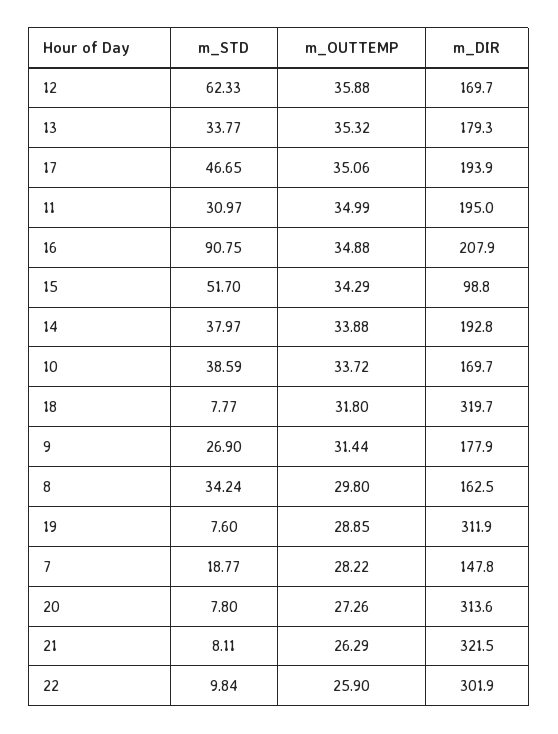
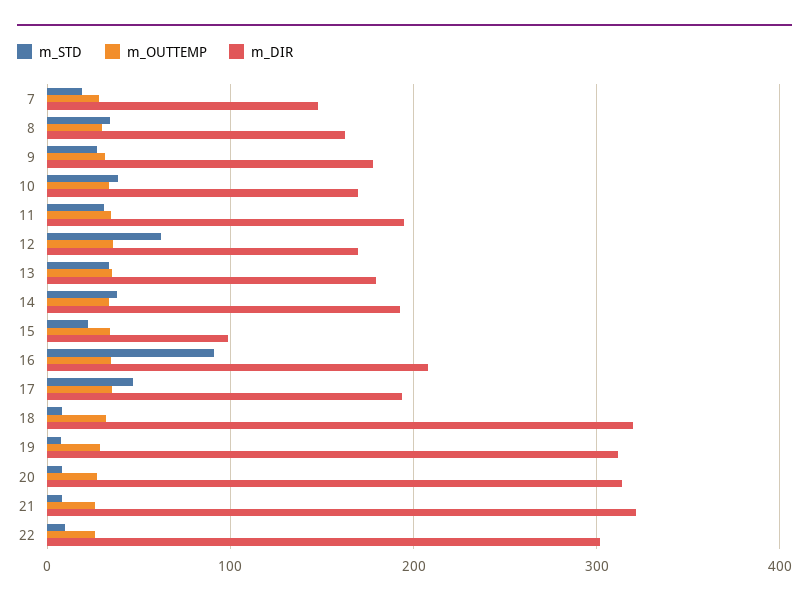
  {
    "m_STD": {
      "12": 62.33,
      "13": 33.77,
      "17": 46.65,
      "11": 30.97,
      "16": 90.75,
-     "15": 51.7,
+     "15": 20,
      "14": 37.97,
      "10": 38.59,
      "18": 7.77,
      "9": 26.9,
      "8": 34.24,
      "19": 7.6,
      "7": 18.77,
      "20": 7.8,
      "21": 8.11,
      "22": 9.84
    },
    "m_OUTTEMP": {
      "12": 35.88,
      "13": 35.32,
      "17": 35.06,
      "11": 34.99,
      "16": 34.88,
      "15": 34.29,
      "14": 33.88,
      "10": 33.72,
      "18": 31.8,
      "9": 31.44,
      "8": 29.8,
      "19": 28.85,
      "7": 28.22,
      "20": 27.26,
      "21": 26.29,
      "22": 25.9
    },
    "m_DIR": {
      "12": 169.7,
      "13": 179.3,
      "17": 193.9,
      "11": 195,
      "16": 207.9,
      "15": 98.8,
      "14": 192.8,
      "10": 169.7,
      "18": 319.7,
      "9": 177.9,
      "8": 162.5,
      "19": 311.9,
      "7": 147.8,
      "20": 313.6,
      "21": 321.5,
      "22": 301.9
    }
  }

